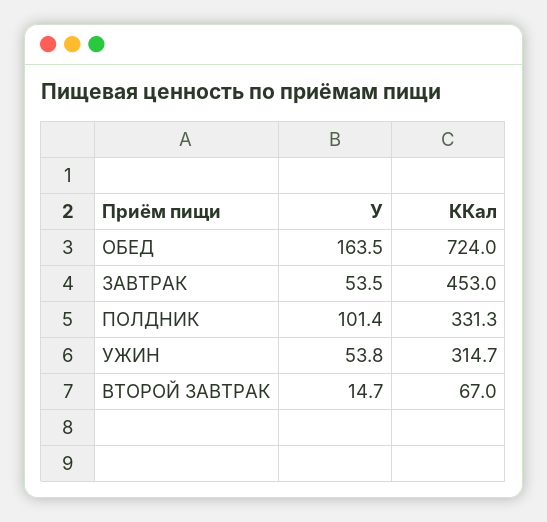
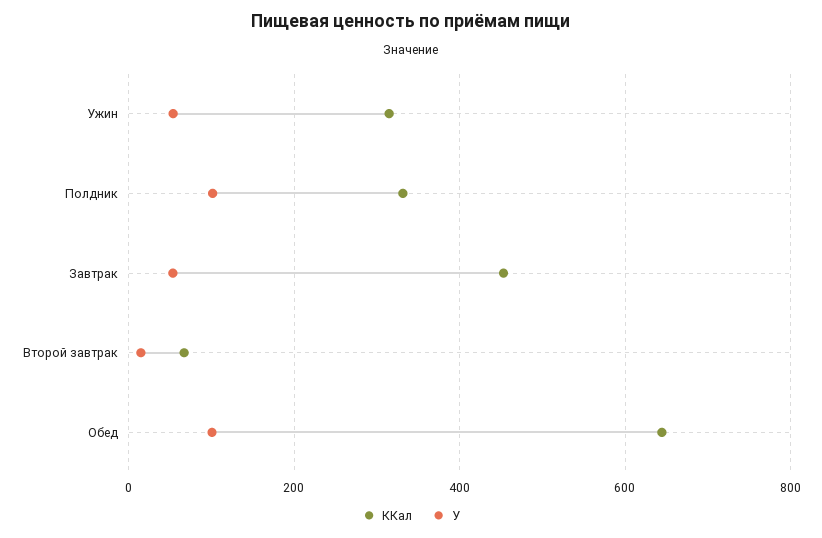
  {
    "У": {
-     "ОБЕД": 163.5,
+     "ОБЕД": 100,
      "ЗАВТРАК": 53.5,
      "ПОЛДНИК": 101.4,
      "УЖИН": 53.8,
      "ВТОРОЙ ЗАВТРАК": 14.7
    },
    "ККал": {
-     "ОБЕД": 724,
+     "ОБЕД": 640,
      "ЗАВТРАК": 453,
      "ПОЛДНИК": 331.3,
      "УЖИН": 314.7,
      "ВТОРОЙ ЗАВТРАК": 67
    }
  }

